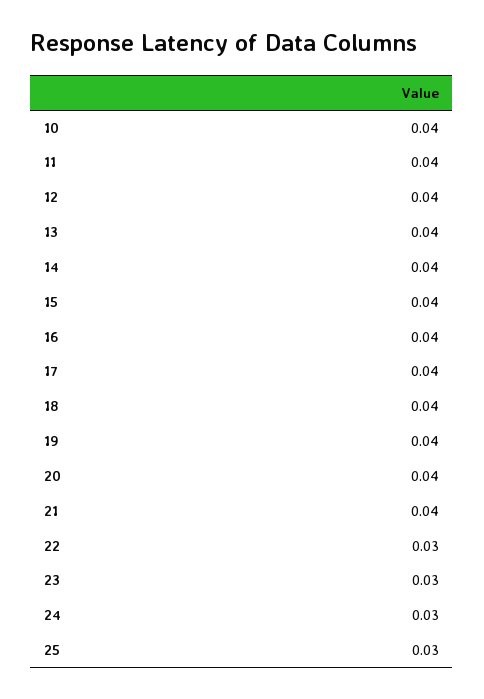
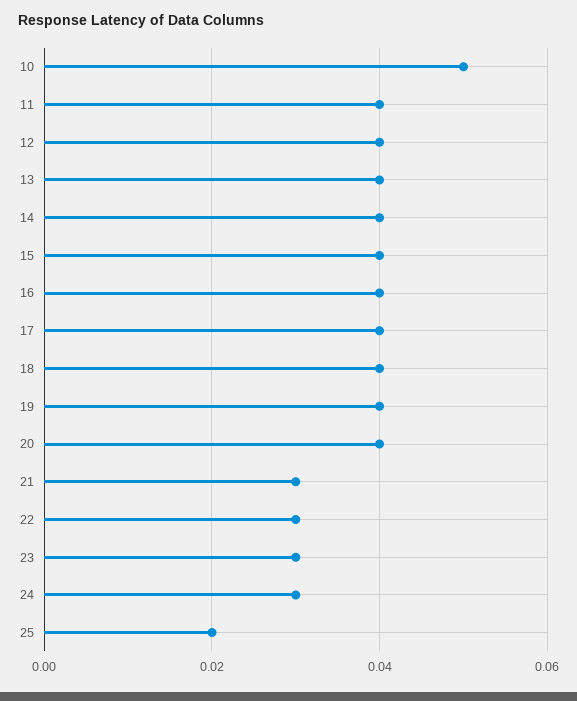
  {
-   "10": 0.04,
+   "10": 0.05,
    "11": 0.04,
    "12": 0.04,
    "13": 0.04,
    "14": 0.04,
    "15": 0.04,
    "16": 0.04,
    "17": 0.04,
    "18": 0.04,
    "19": 0.04,
    "20": 0.04,
-   "21": 0.04,
+   "21": 0.03,
    "22": 0.03,
    "23": 0.03,
    "24": 0.03,
-   "25": 0.03
+   "25": 0.02
  }

